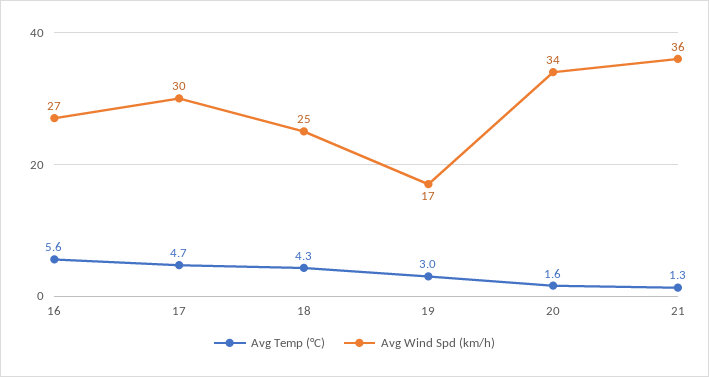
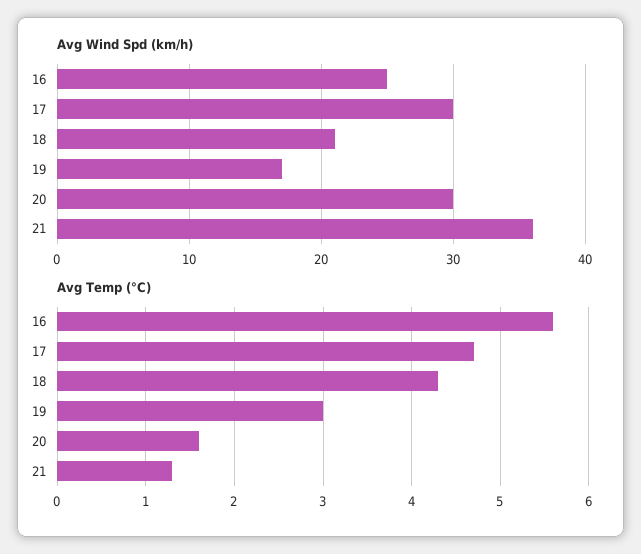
  {
    "Avg Temp (°C)": {
      "16": 5.6,
      "17": 4.7,
      "18": 4.3,
      "19": 3,
      "20": 1.6,
      "21": 1.3
    },
    "Avg Wind Spd (km/h)": {
-     "16": 27,
+     "16": 25,
      "17": 30,
-     "18": 25,
+     "18": 21,
      "19": 17,
-     "20": 34,
+     "20": 30,
      "21": 36
    }
  }

